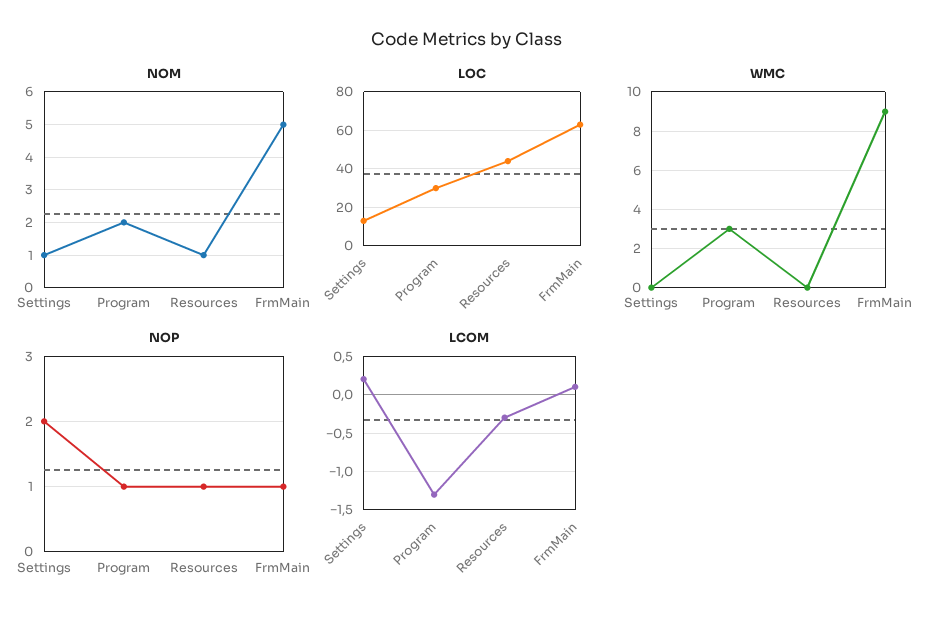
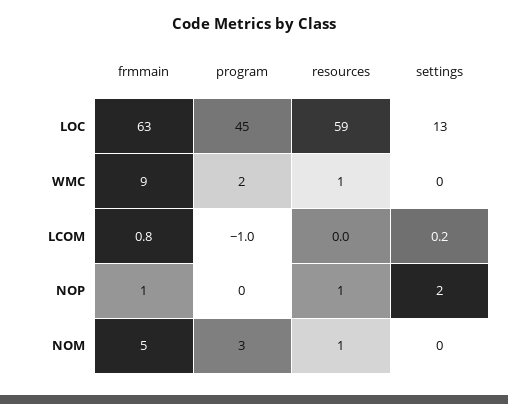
  {
    "NOM": {
-     "Settings": 1,
+     "Settings": 0,
-     "Program": 2,
+     "Program": 3,
      "Resources": 1,
      "FrmMain": 5
    },
    "LOC": {
      "Settings": 13,
-     "Program": 30,
+     "Program": 45,
-     "Resources": 45,
+     "Resources": 59,
      "FrmMain": 63
    },
    "WMC": {
      "Settings": 0,
-     "Program": 3,
+     "Program": 2,
-     "Resources": 0,
+     "Resources": 1,
      "FrmMain": 9
    },
    "NOP": {
      "Settings": 2,
-     "Program": 1,
+     "Program": 0,
      "Resources": 1,
      "FrmMain": 1
    },
    "LCOM": {
      "Settings": 0.2,
-     "Program": -1.3,
+     "Program": -1,
-     "Resources": -0.3,
+     "Resources": 0,
-     "FrmMain": 0.1
+     "FrmMain": 0.8
    }
  }

